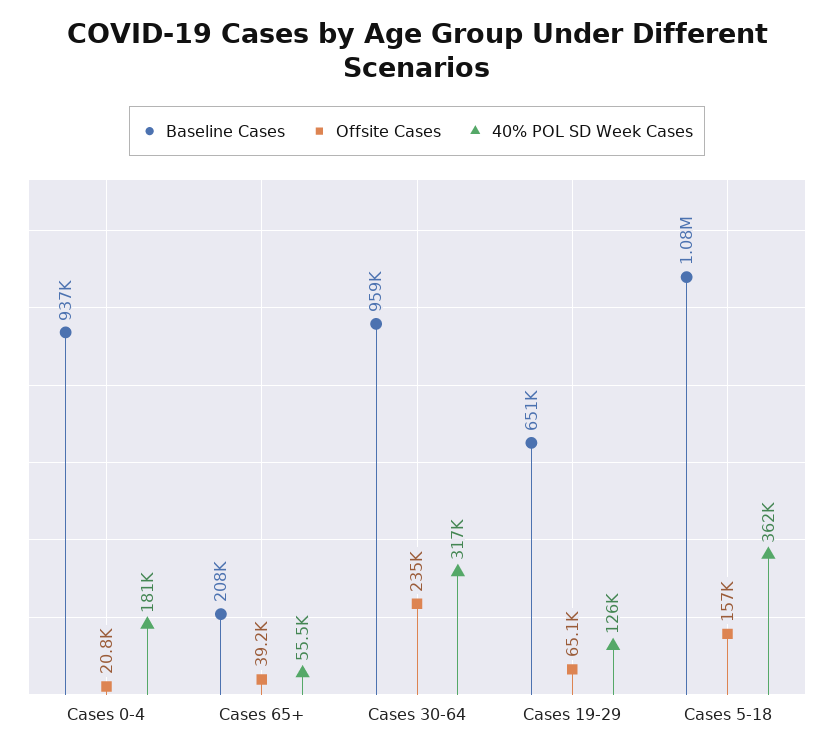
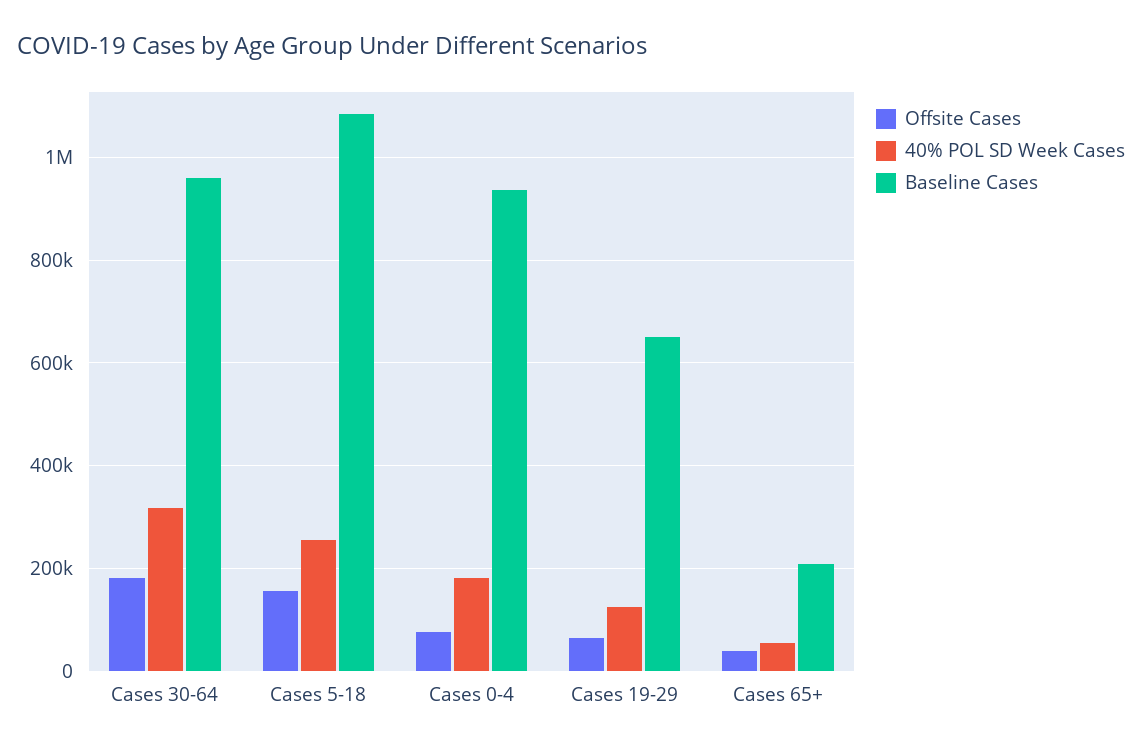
  {
    "Baseline Cases": {
      "Cases 0-4": 937000,
      "Cases 65+": 208000,
      "Cases 30-64": 959000,
      "Cases 19-29": 651000,
      "Cases 5-18": 1080000
    },
    "Offsite Cases": {
-     "Cases 0-4": 20800,
+     "Cases 0-4": 80000,
      "Cases 65+": 39200,
-     "Cases 30-64": 235000,
+     "Cases 30-64": 180000,
      "Cases 19-29": 65100,
      "Cases 5-18": 157000
    },
    "40% POL SD Week Cases": {
      "Cases 0-4": 181000,
      "Cases 65+": 55500,
      "Cases 30-64": 317000,
      "Cases 19-29": 126000,
-     "Cases 5-18": 362000
+     "Cases 5-18": 260000
    }
  }

